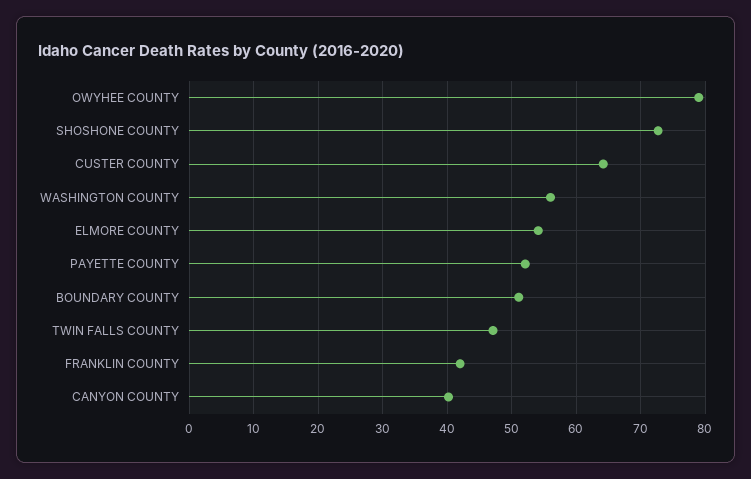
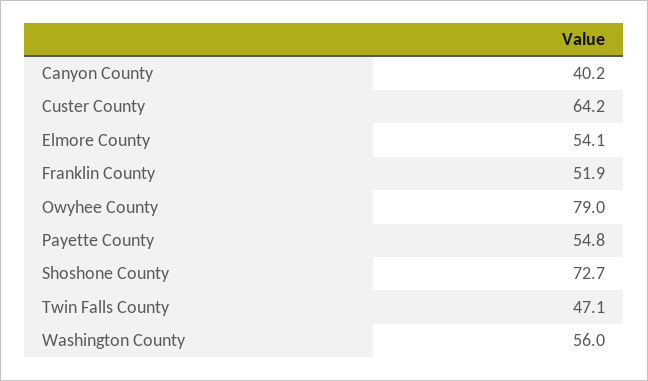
  {
    "OWYHEE COUNTY": 79,
    "SHOSHONE COUNTY": 72.7,
    "CUSTER COUNTY": 64.2,
    "WASHINGTON COUNTY": 56,
    "ELMORE COUNTY": 54.1,
-   "PAYETTE COUNTY": 52,
+   "PAYETTE COUNTY": 54.8,
-   "BOUNDARY COUNTY": 51,
    "TWIN FALLS COUNTY": 47.1,
-   "FRANKLIN COUNTY": 42,
+   "FRANKLIN COUNTY": 51.9,
    "CANYON COUNTY": 40.2
  }

